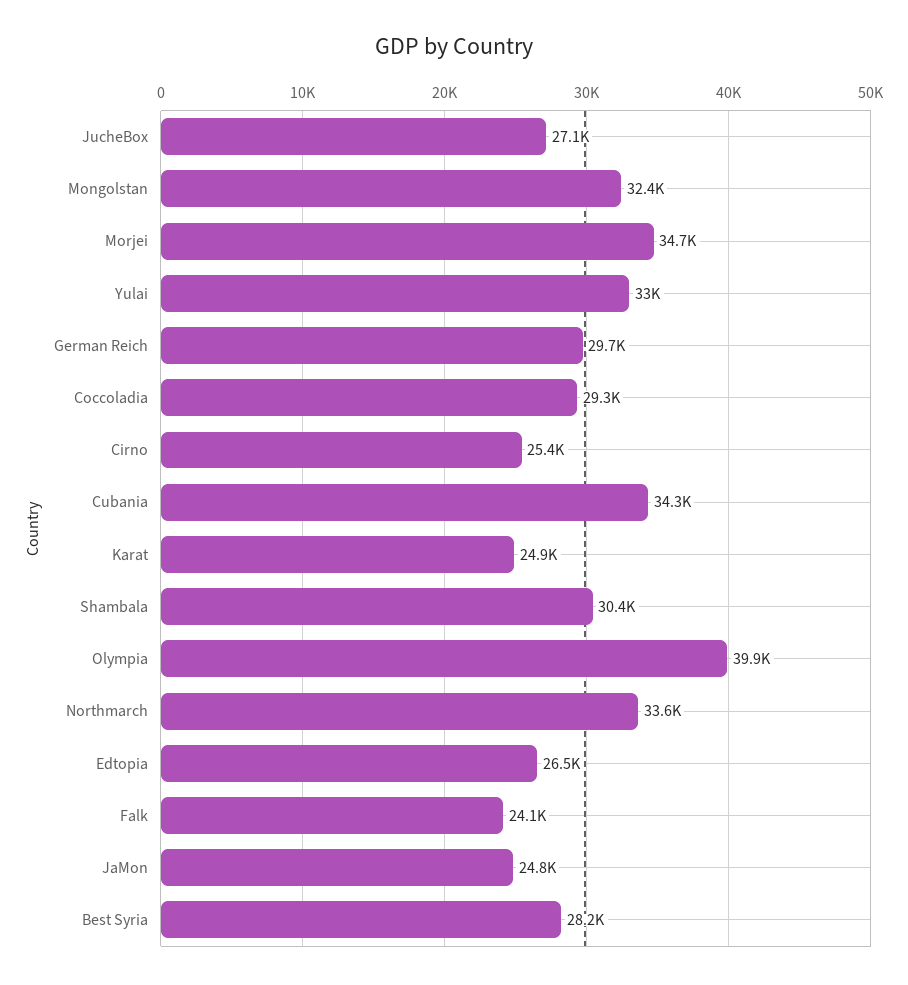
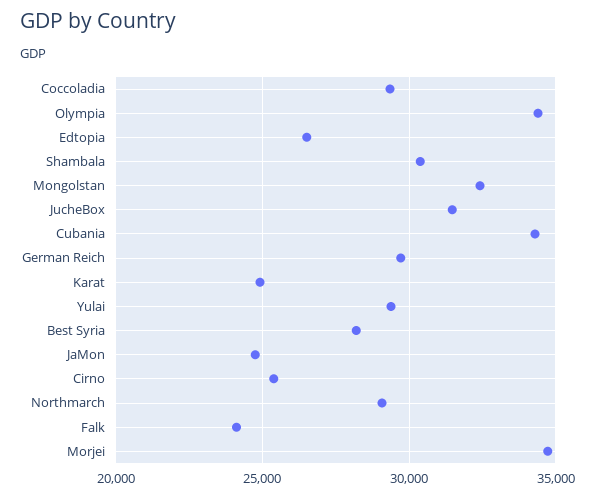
  {
-   "JucheBox": 27100,
+   "JucheBox": 31500,
    "Mongolstan": 32400,
    "Morjei": 34700,
-   "Yulai": 33000,
+   "Yulai": 29500,
    "German Reich": 29700,
    "Coccoladia": 29300,
    "Cirno": 25400,
    "Cubania": 34300,
    "Karat": 24900,
    "Shambala": 30400,
-   "Olympia": 39900,
+   "Olympia": 34500,
-   "Northmarch": 33600,
+   "Northmarch": 29000,
    "Edtopia": 26500,
    "Falk": 24100,
    "JaMon": 24800,
    "Best Syria": 28200
  }

